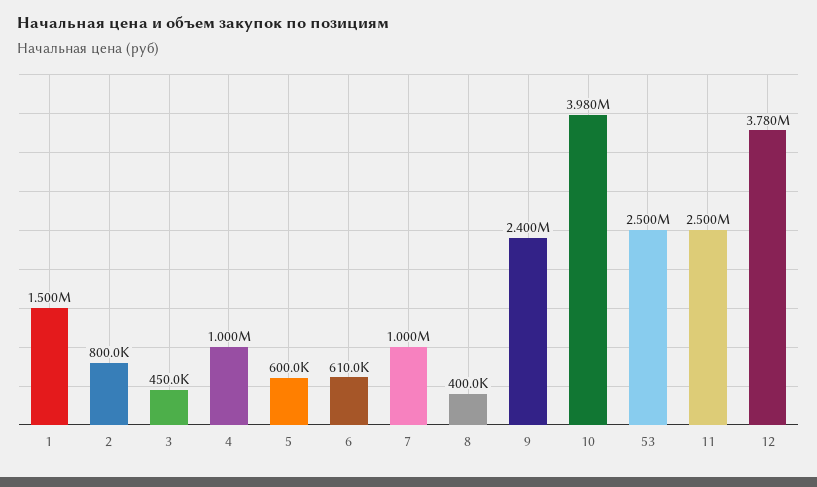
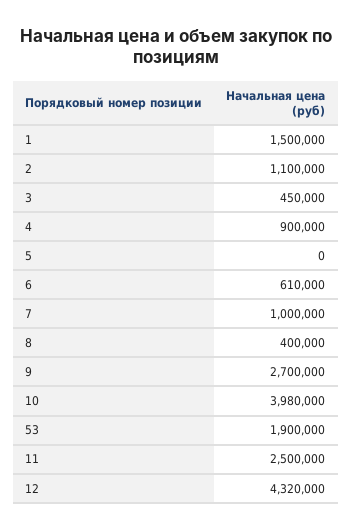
  {
    "1": 1500000,
-   "2": 800000,
+   "2": 1100000,
    "3": 450000,
-   "4": 1000000,
+   "4": 900000,
-   "5": 600000,
+   "5": 0,
    "6": 610000,
    "7": 1000000,
    "8": 400000,
-   "9": 2400000,
+   "9": 2700000,
    "10": 3980000,
-   "53": 2500000,
+   "53": 1900000,
    "11": 2500000,
-   "12": 3780000
+   "12": 4320000
  }

